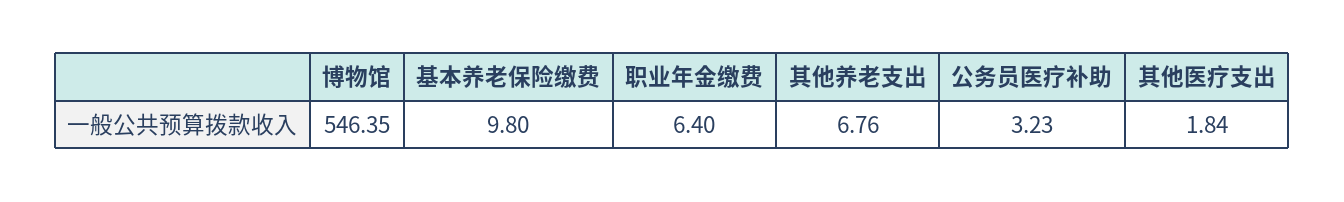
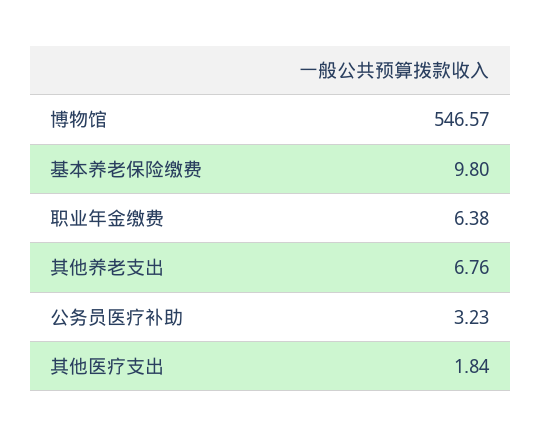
  {
-   "博物馆": 546.35,
+   "博物馆": 546.57,
    "基本养老保险缴费": 9.8,
-   "职业年金缴费": 6.4,
+   "职业年金缴费": 6.38,
    "其他养老支出": 6.76,
    "公务员医疗补助": 3.23,
    "其他医疗支出": 1.84
  }

